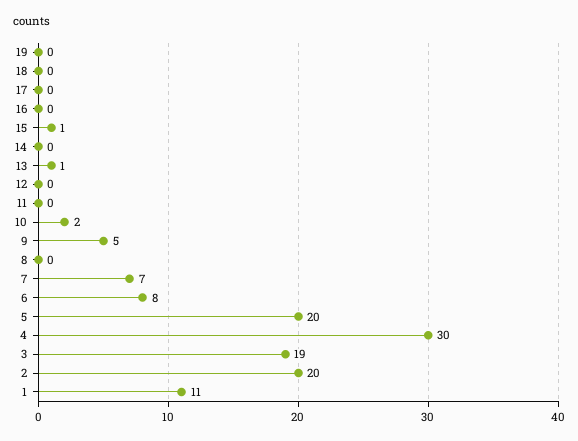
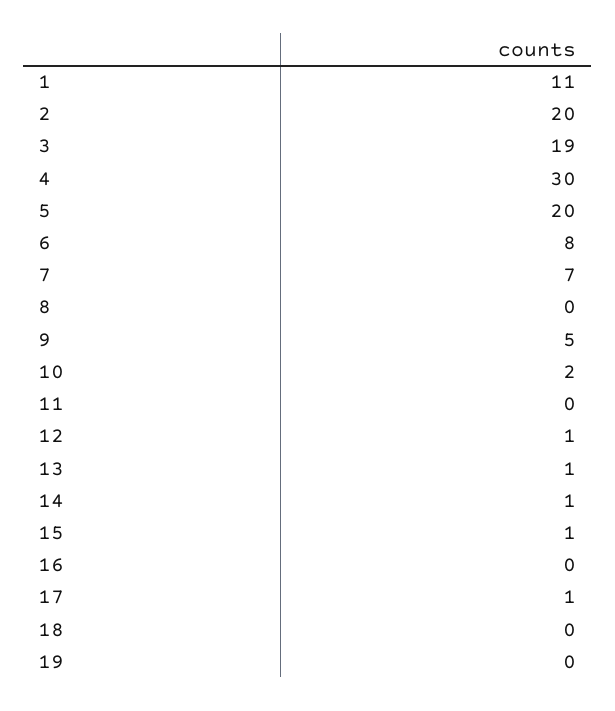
  {
    "19": 0,
    "18": 0,
-   "17": 0,
+   "17": 1,
    "16": 0,
    "15": 1,
-   "14": 0,
+   "14": 1,
    "13": 1,
-   "12": 0,
+   "12": 1,
    "11": 0,
    "10": 2,
    "9": 5,
    "8": 0,
    "7": 7,
    "6": 8,
    "5": 20,
    "4": 30,
    "3": 19,
    "2": 20,
    "1": 11
  }

